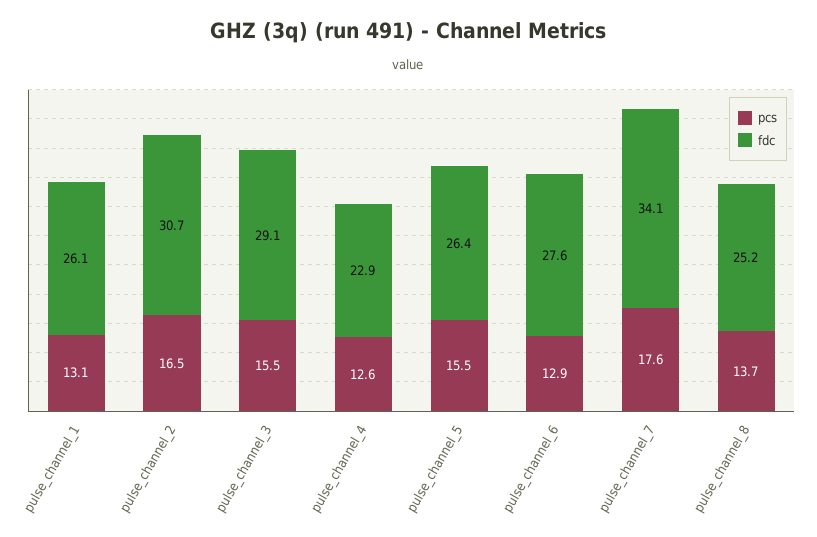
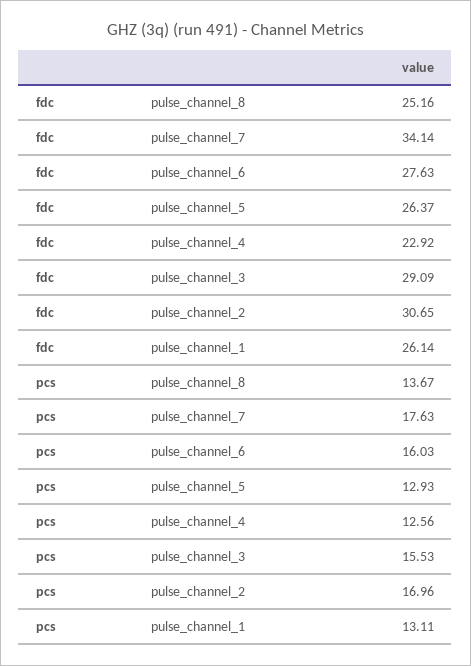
  {
    "pcs": {
      "pulse_channel_1": 13.11,
-     "pulse_channel_2": 16.5,
+     "pulse_channel_2": 16.96,
      "pulse_channel_3": 15.53,
      "pulse_channel_4": 12.56,
-     "pulse_channel_5": 15.5,
+     "pulse_channel_5": 12.93,
-     "pulse_channel_6": 12.9,
+     "pulse_channel_6": 16.03,
      "pulse_channel_7": 17.63,
      "pulse_channel_8": 13.67
    },
    "fdc": {
      "pulse_channel_1": 26.14,
      "pulse_channel_2": 30.65,
      "pulse_channel_3": 29.09,
      "pulse_channel_4": 22.92,
      "pulse_channel_5": 26.37,
      "pulse_channel_6": 27.63,
      "pulse_channel_7": 34.14,
      "pulse_channel_8": 25.16
    }
  }

